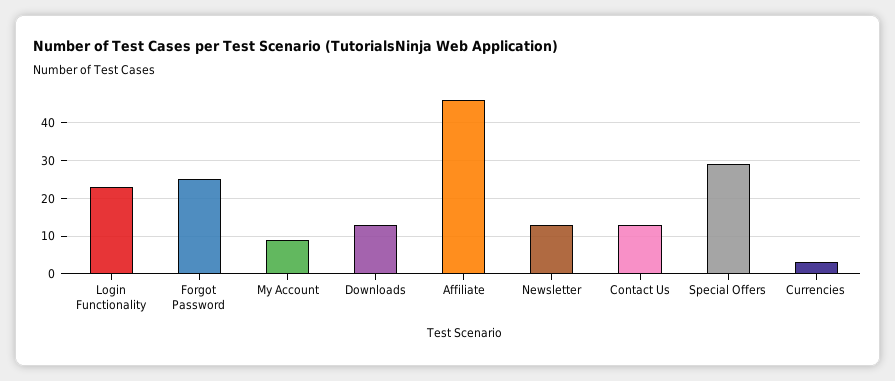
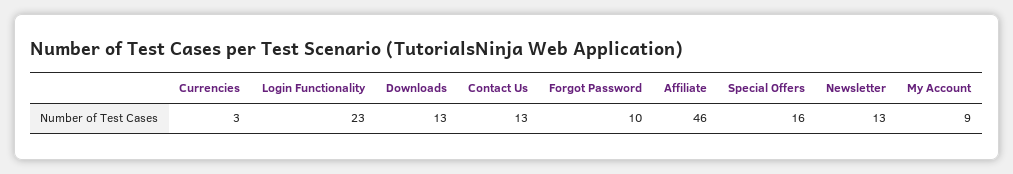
  {
    "Login Functionality": 23,
-   "Forgot Password": 25,
+   "Forgot Password": 10,
    "My Account": 9,
    "Downloads": 13,
    "Affiliate": 46,
    "Newsletter": 13,
    "Contact Us": 13,
-   "Special Offers": 30,
+   "Special Offers": 16,
    "Currencies": 3
  }

